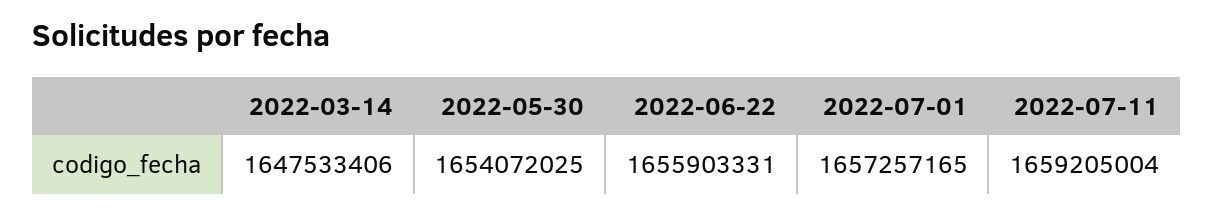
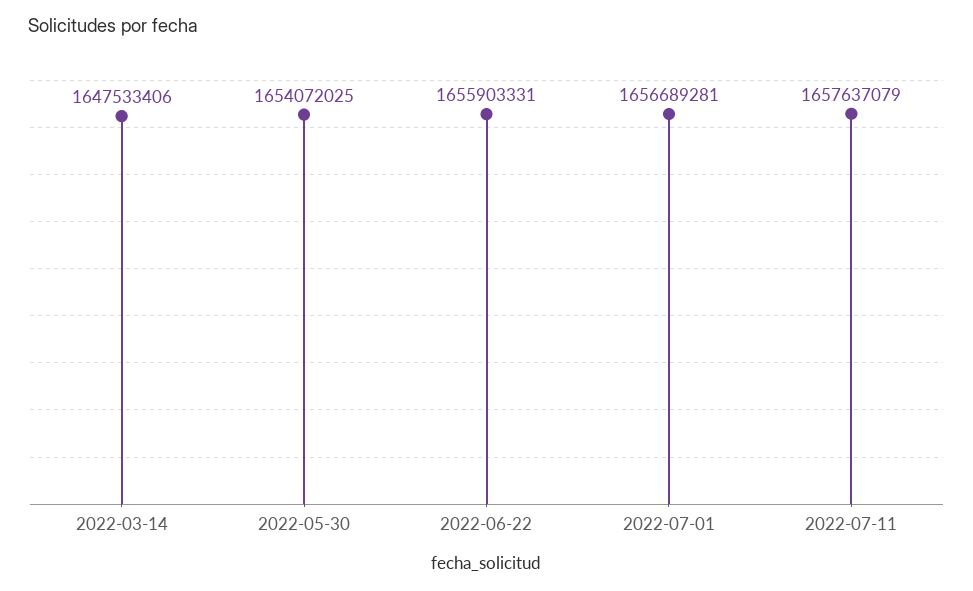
  {
    "2022-03-14": 1647533406,
    "2022-05-30": 1654072025,
    "2022-06-22": 1655903331,
-   "2022-07-01": 1657257165,
+   "2022-07-01": 1656689281,
-   "2022-07-11": 1659205004
+   "2022-07-11": 1657637079
  }

